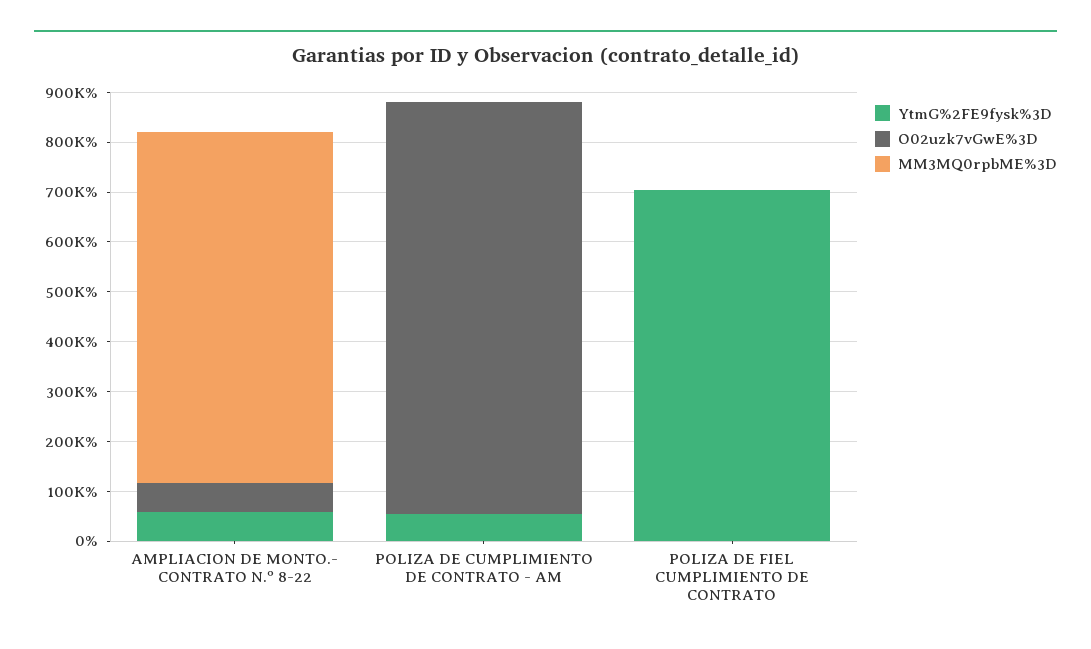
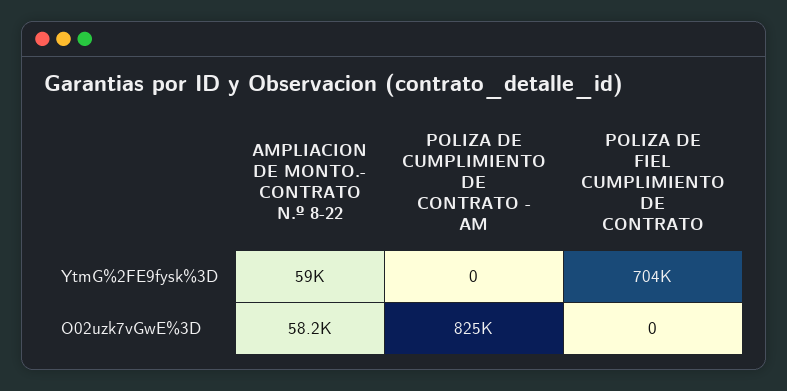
  {
    "YtmG%2FE9fysk%3D": {
      "AMPLIACION DE MONTO.- CONTRATO N.º 8-22": 59000,
-     "POLIZA DE CUMPLIMIENTO DE CONTRATO - AM": 60000,
+     "POLIZA DE CUMPLIMIENTO DE CONTRATO - AM": 0,
      "POLIZA DE FIEL CUMPLIMIENTO DE CONTRATO": 704000
    },
    "O02uzk7vGwE%3D": {
      "AMPLIACION DE MONTO.- CONTRATO N.º 8-22": 58200,
      "POLIZA DE CUMPLIMIENTO DE CONTRATO - AM": 825000,
      "POLIZA DE FIEL CUMPLIMIENTO DE CONTRATO": 0
-   },
+   }
-   "MM3MQ0rpbME%3D": {
-     "AMPLIACION DE MONTO.- CONTRATO N.º 8-22": 700000,
-     "POLIZA DE CUMPLIMIENTO DE CONTRATO - AM": 0,
-     "POLIZA DE FIEL CUMPLIMIENTO DE CONTRATO": 0
-   }
  }

